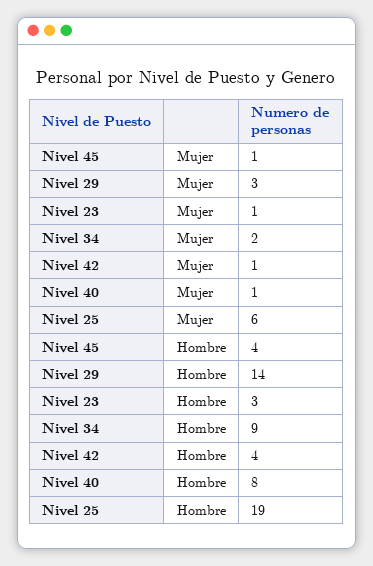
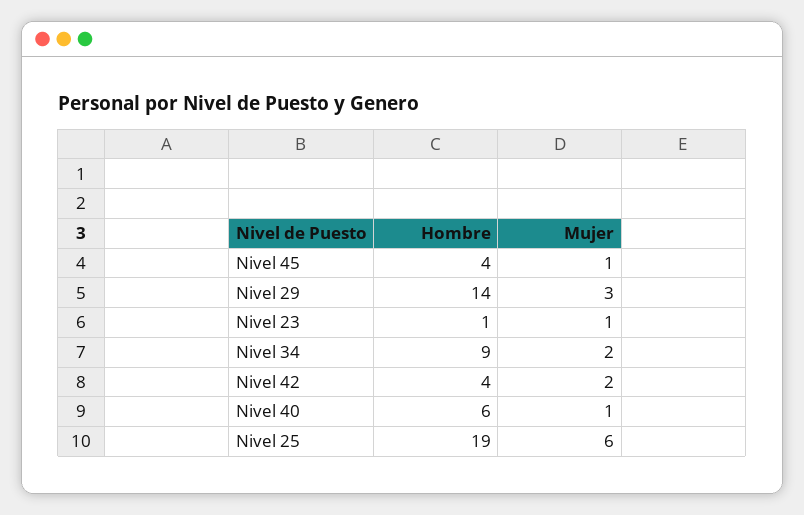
  {
    "Nivel 45": {
      "Mujer": 1,
      "Hombre": 4
    },
    "Nivel 29": {
      "Mujer": 3,
      "Hombre": 14
    },
    "Nivel 23": {
      "Mujer": 1,
-     "Hombre": 3
+     "Hombre": 1
    },
    "Nivel 34": {
      "Mujer": 2,
      "Hombre": 9
    },
    "Nivel 42": {
-     "Mujer": 1,
+     "Mujer": 2,
      "Hombre": 4
    },
    "Nivel 40": {
      "Mujer": 1,
-     "Hombre": 8
+     "Hombre": 6
    },
    "Nivel 25": {
      "Mujer": 6,
      "Hombre": 19
    }
  }

